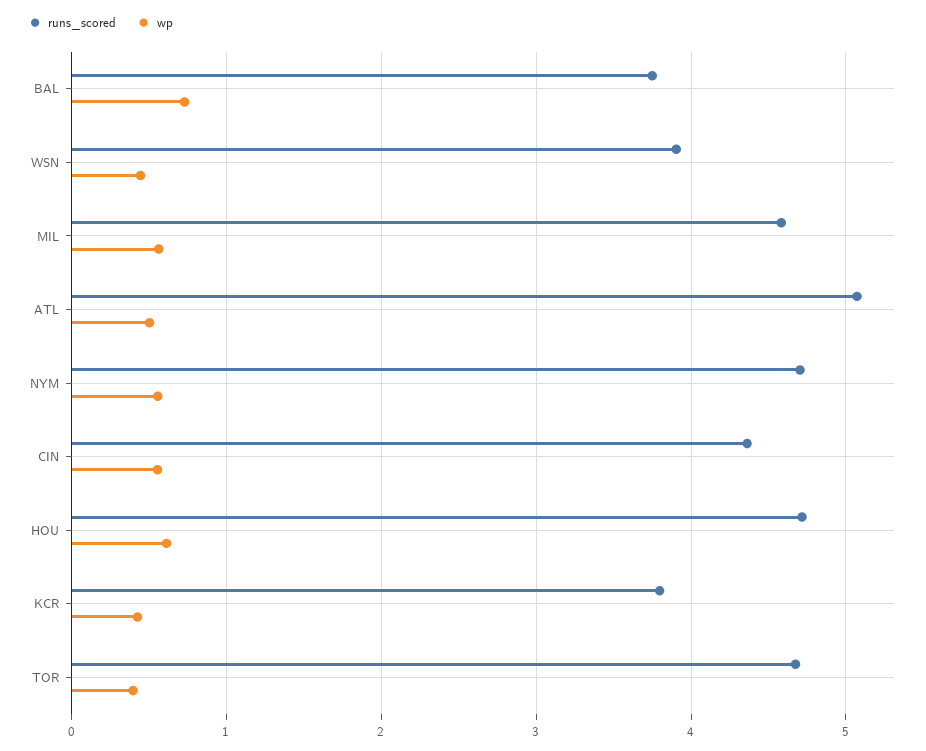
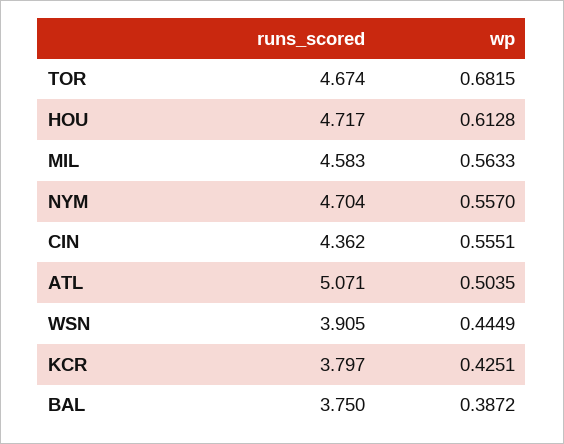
  {
    "runs_scored": {
      "BAL": 3.75,
      "WSN": 3.905,
      "MIL": 4.583,
      "ATL": 5.071,
      "NYM": 4.704,
      "CIN": 4.362,
      "HOU": 4.717,
      "KCR": 3.797,
      "TOR": 4.674
    },
    "wp": {
-     "BAL": 0.7,
+     "BAL": 0.3872,
      "WSN": 0.4449,
      "MIL": 0.5633,
      "ATL": 0.5035,
      "NYM": 0.557,
      "CIN": 0.5551,
      "HOU": 0.6128,
      "KCR": 0.4251,
-     "TOR": 0.4
+     "TOR": 0.6815
    }
  }

